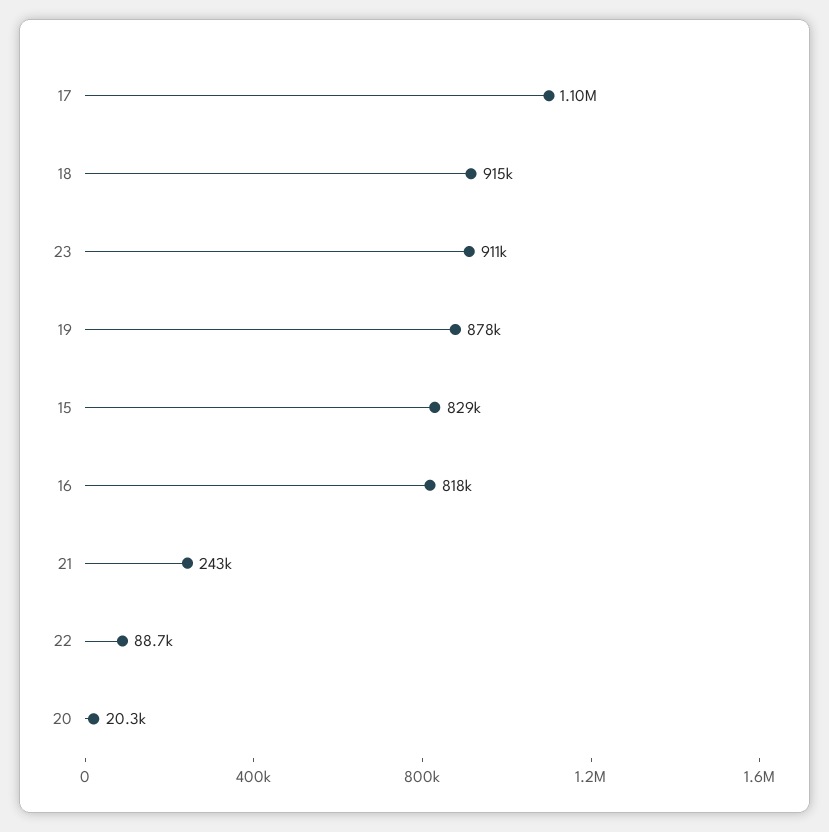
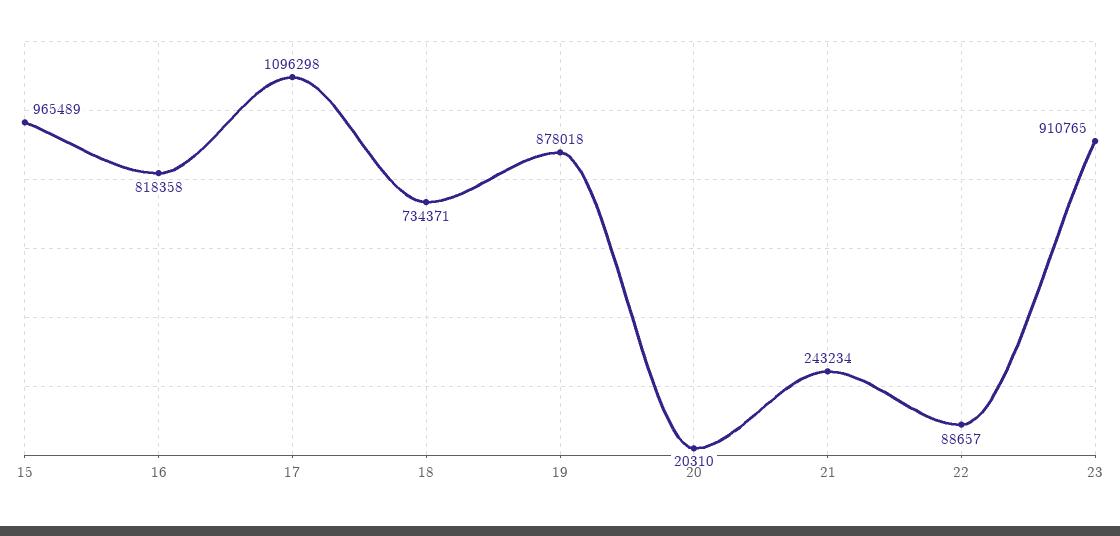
  {
    "17": 1096298,
-   "18": 915000,
+   "18": 734371,
    "23": 910765,
    "19": 878018,
-   "15": 829000,
+   "15": 965489,
    "16": 818358,
    "21": 243234,
    "22": 88657,
    "20": 20310
  }

